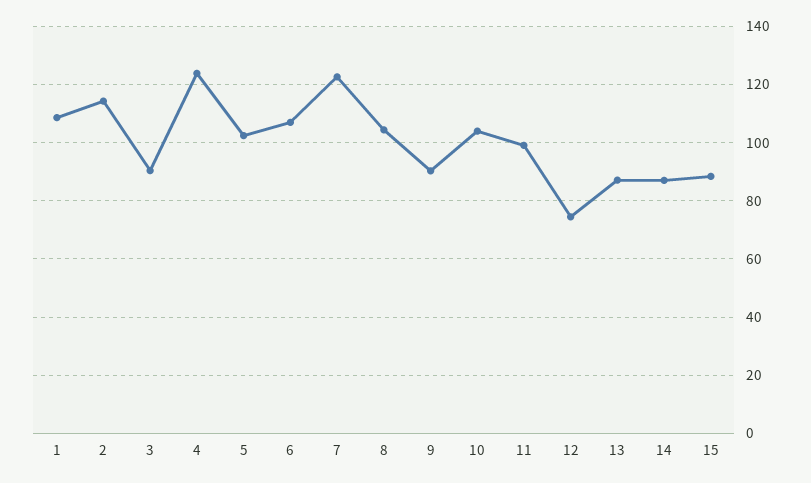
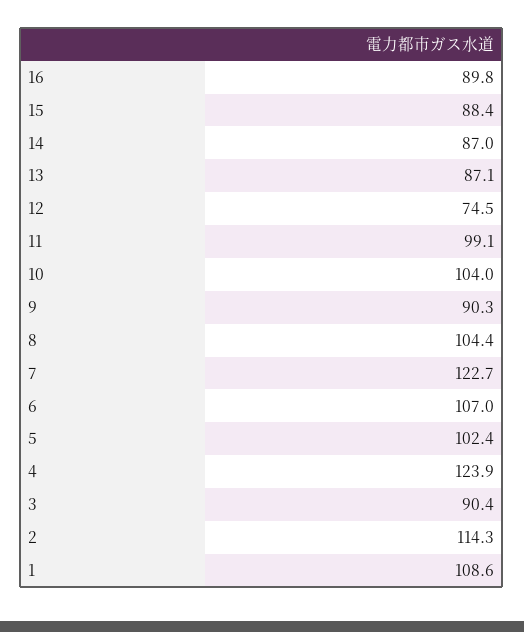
  {
    "1": 108.6,
    "2": 114.3,
    "3": 90.4,
    "4": 123.9,
    "5": 102.4,
    "6": 107,
    "7": 122.7,
    "8": 104.4,
    "9": 90.3,
    "10": 104,
    "11": 99.1,
    "12": 74.5,
    "13": 87.1,
    "14": 87,
-   "15": 88.4
+   "15": 88.4,
+   "16": 89.8
  }

